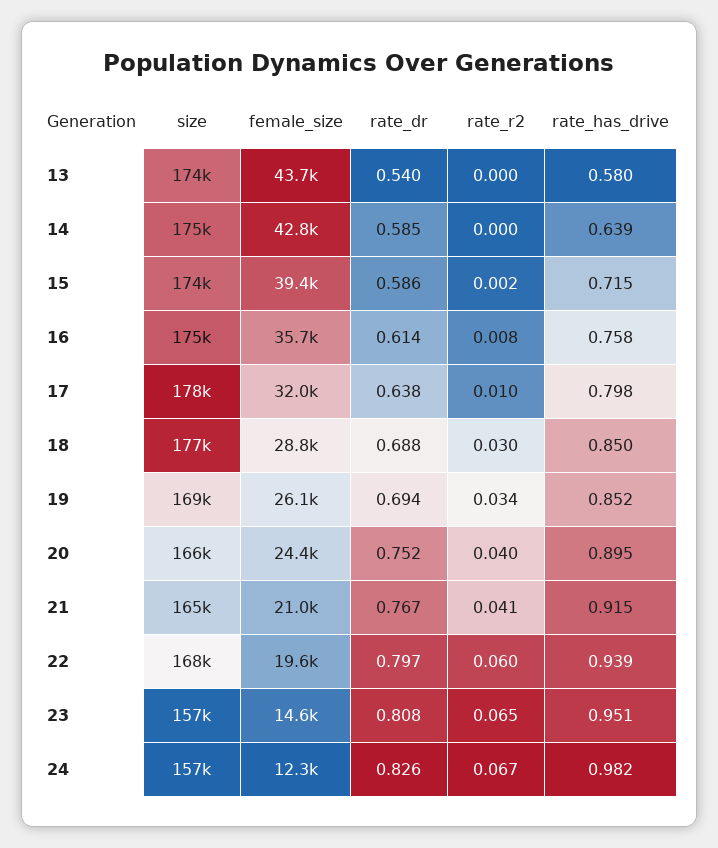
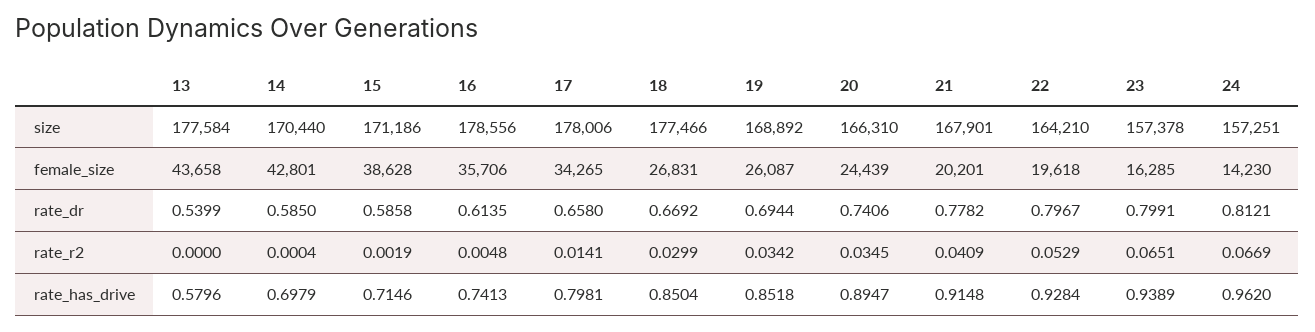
  {
    "size": {
-     "13": 174000,
+     "13": 177584,
-     "14": 175000,
+     "14": 170440,
-     "15": 174000,
+     "15": 171186,
-     "16": 175000,
+     "16": 178556,
      "17": 178006,
      "18": 177466,
      "19": 168892,
      "20": 166310,
-     "21": 165000,
+     "21": 167901,
-     "22": 168000,
+     "22": 164210,
      "23": 157378,
      "24": 157251
    },
    "female_size": {
      "13": 43658,
      "14": 42801,
-     "15": 39400,
+     "15": 38628,
      "16": 35706,
-     "17": 32000,
+     "17": 34265,
-     "18": 28800,
+     "18": 26831,
      "19": 26087,
      "20": 24439,
-     "21": 21000,
+     "21": 20201,
      "22": 19618,
-     "23": 14600,
+     "23": 16285,
-     "24": 12300
+     "24": 14230
    },
    "rate_dr": {
      "13": 0.5399,
      "14": 0.585,
      "15": 0.5858,
      "16": 0.6135,
-     "17": 0.638,
+     "17": 0.658,
-     "18": 0.688,
+     "18": 0.6692,
      "19": 0.6944,
-     "20": 0.752,
+     "20": 0.7406,
-     "21": 0.767,
+     "21": 0.7782,
      "22": 0.7967,
-     "23": 0.808,
+     "23": 0.7991,
-     "24": 0.826
+     "24": 0.8121
    },
    "rate_r2": {
      "13": 0,
      "14": 0.0004,
      "15": 0.0019,
-     "16": 0.008,
+     "16": 0.0048,
-     "17": 0.01,
+     "17": 0.0141,
      "18": 0.0299,
      "19": 0.0342,
-     "20": 0.04,
+     "20": 0.0345,
      "21": 0.0409,
-     "22": 0.06,
+     "22": 0.0529,
      "23": 0.0651,
      "24": 0.0669
    },
    "rate_has_drive": {
      "13": 0.5796,
-     "14": 0.639,
+     "14": 0.6979,
      "15": 0.7146,
-     "16": 0.758,
+     "16": 0.7413,
      "17": 0.7981,
      "18": 0.8504,
      "19": 0.8518,
      "20": 0.8947,
      "21": 0.9148,
-     "22": 0.939,
+     "22": 0.9284,
-     "23": 0.951,
+     "23": 0.9389,
-     "24": 0.982
+     "24": 0.962
    }
  }

